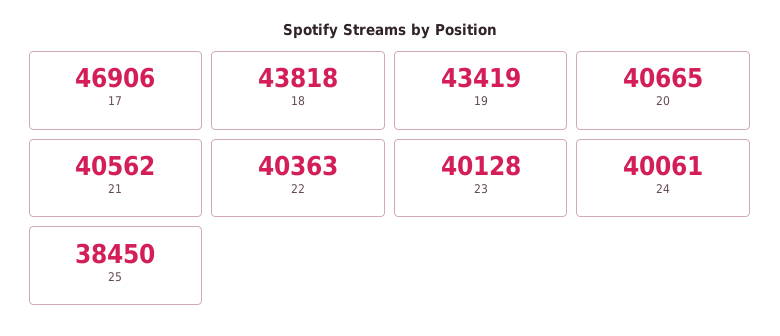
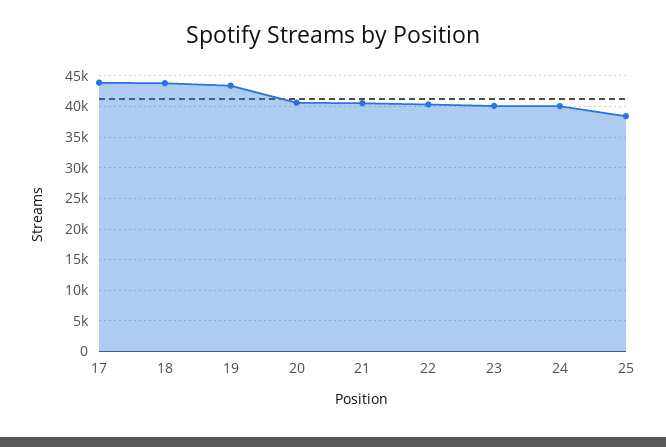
  {
-   "17": 46906,
+   "17": 44000,
    "18": 43818,
    "19": 43419,
    "20": 40665,
    "21": 40562,
    "22": 40363,
    "23": 40128,
    "24": 40061,
    "25": 38450
  }

